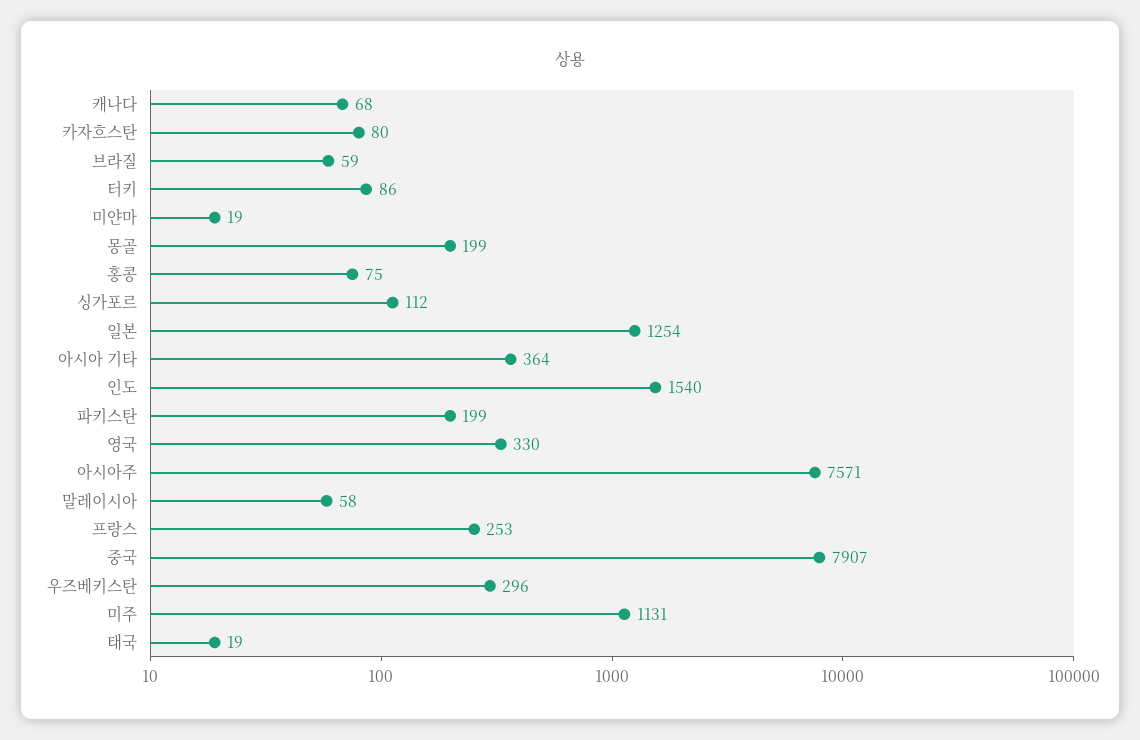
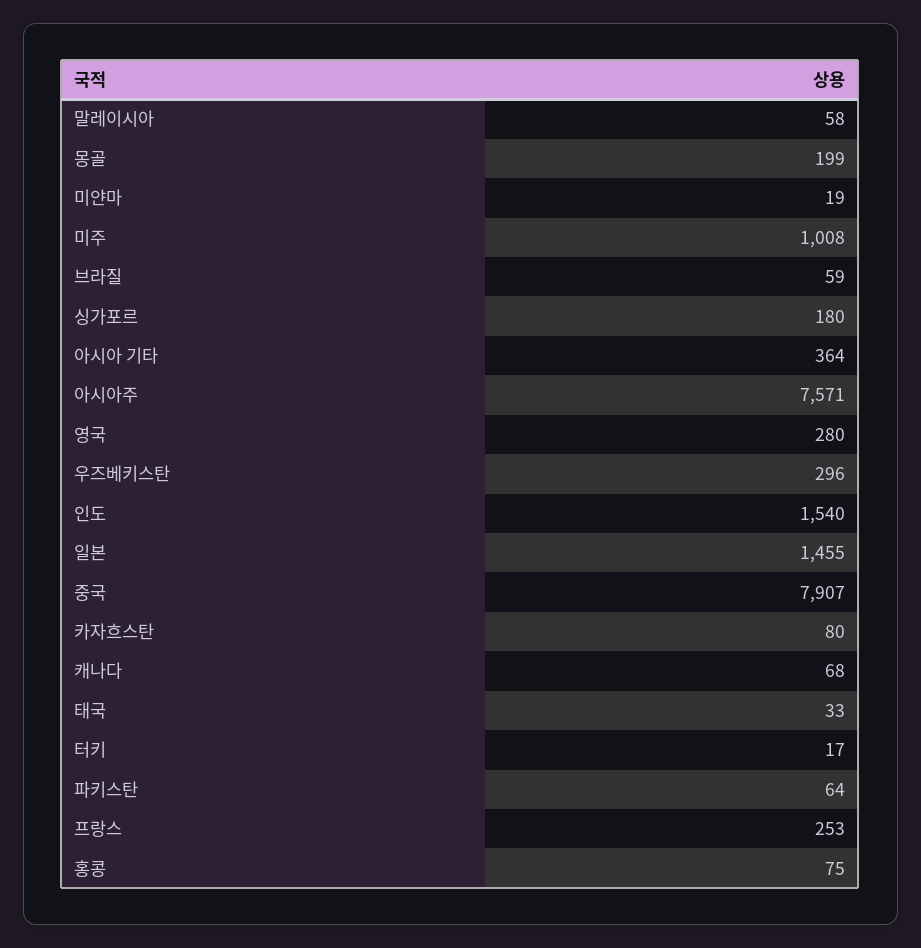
  {
    "캐나다": 68,
    "카자흐스탄": 80,
    "브라질": 59,
-   "터키": 86,
+   "터키": 17,
    "미얀마": 19,
    "몽골": 199,
    "홍콩": 75,
-   "싱가포르": 112,
+   "싱가포르": 180,
-   "일본": 1254,
+   "일본": 1455,
    "아시아 기타": 364,
    "인도": 1540,
-   "파키스탄": 199,
+   "파키스탄": 64,
-   "영국": 330,
+   "영국": 280,
    "아시아주": 7571,
    "말레이시아": 58,
    "프랑스": 253,
    "중국": 7907,
    "우즈베키스탄": 296,
-   "미주": 1131,
+   "미주": 1008,
-   "태국": 19
+   "태국": 33
  }

